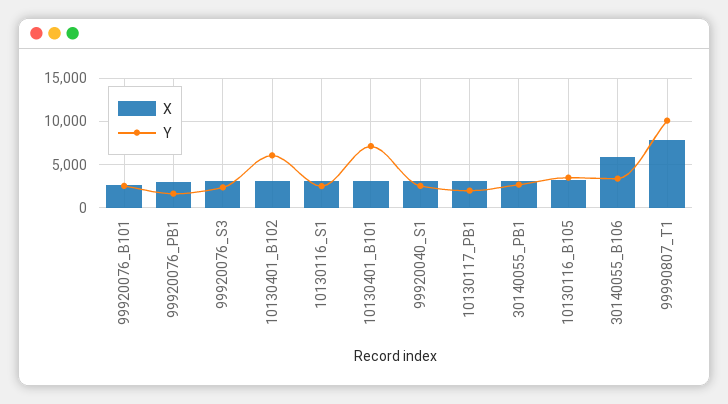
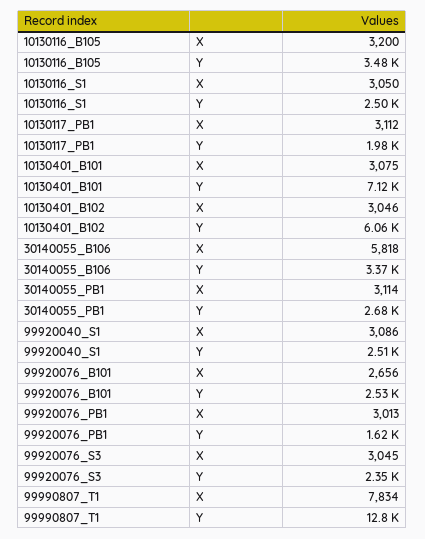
  {
    "X": {
      "99920076_B101": 2656,
      "99920076_PB1": 3013,
      "99920076_S3": 3045,
      "10130401_B102": 3046,
      "10130116_S1": 3050,
      "10130401_B101": 3075,
      "99920040_S1": 3086,
      "10130117_PB1": 3112,
      "30140055_PB1": 3114,
      "10130116_B105": 3200,
      "30140055_B106": 5818,
      "99990807_T1": 7834
    },
    "Y": {
      "99920076_B101": 2530,
      "99920076_PB1": 1620,
      "99920076_S3": 2350,
      "10130401_B102": 6060,
      "10130116_S1": 2500,
      "10130401_B101": 7120,
      "99920040_S1": 2510,
      "10130117_PB1": 1980,
      "30140055_PB1": 2680,
      "10130116_B105": 3480,
      "30140055_B106": 3370,
-     "99990807_T1": 10000
+     "99990807_T1": 12800
    }
  }

